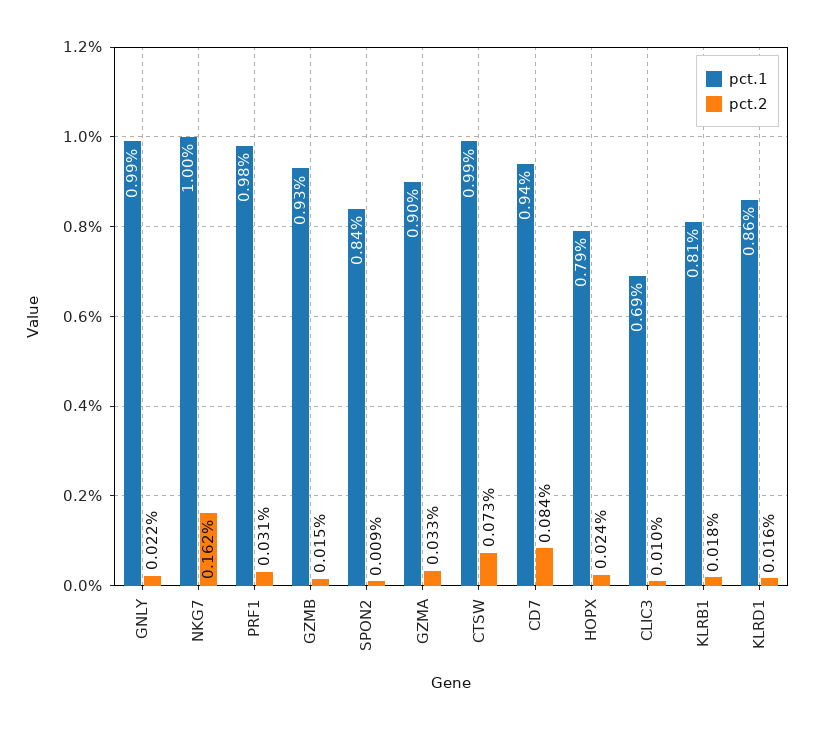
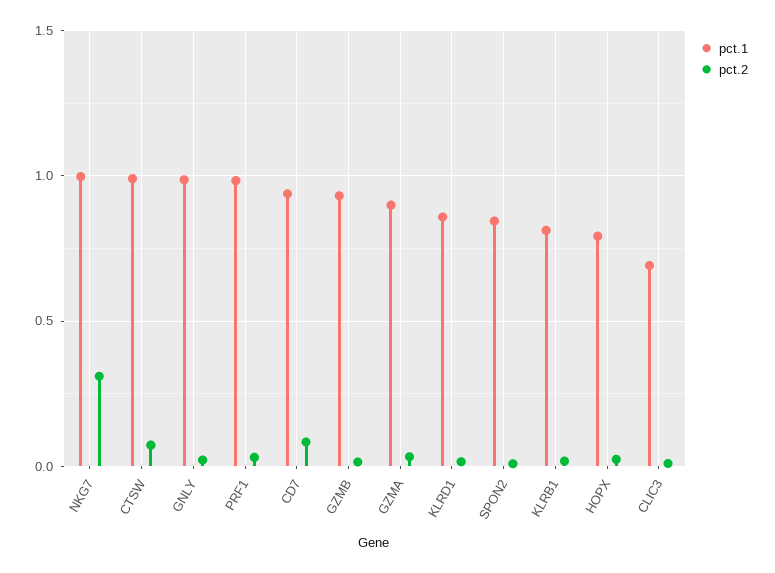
  {
    "pct.1": {
      "GNLY": 0.99,
      "NKG7": 1,
      "PRF1": 0.98,
      "GZMB": 0.93,
      "SPON2": 0.84,
      "GZMA": 0.9,
      "CTSW": 0.99,
      "CD7": 0.94,
      "HOPX": 0.79,
      "CLIC3": 0.69,
      "KLRB1": 0.81,
      "KLRD1": 0.86
    },
    "pct.2": {
      "GNLY": 0.022,
-     "NKG7": 0.162,
+     "NKG7": 0.3,
      "PRF1": 0.031,
      "GZMB": 0.015,
      "SPON2": 0.009,
      "GZMA": 0.033,
      "CTSW": 0.073,
      "CD7": 0.084,
      "HOPX": 0.024,
      "CLIC3": 0.01,
      "KLRB1": 0.018,
      "KLRD1": 0.016
    }
  }

